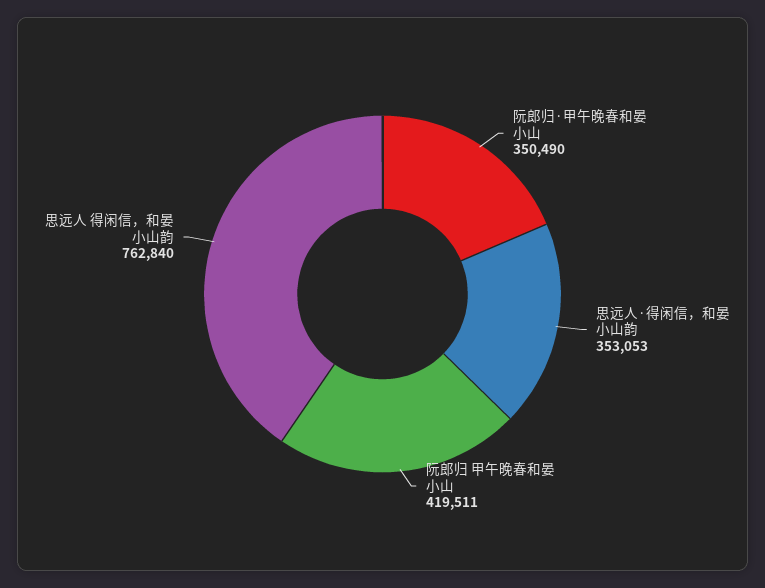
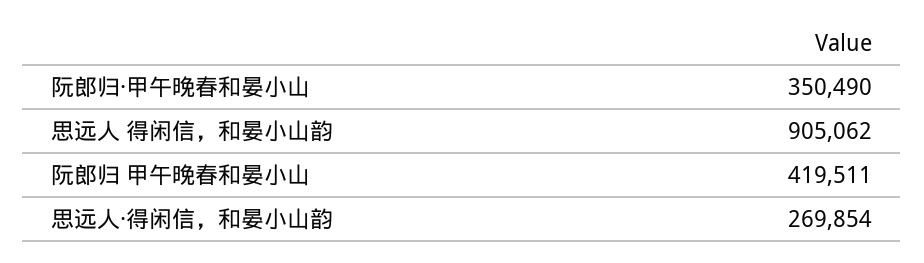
  {
    "阮郎归·甲午晚春和晏小山": 350490,
-   "思远人·得闲信，和晏小山韵": 353053,
+   "思远人·得闲信，和晏小山韵": 269854,
    "阮郎归 甲午晚春和晏小山": 419511,
-   "思远人 得闲信，和晏小山韵": 762840
+   "思远人 得闲信，和晏小山韵": 905062
  }

